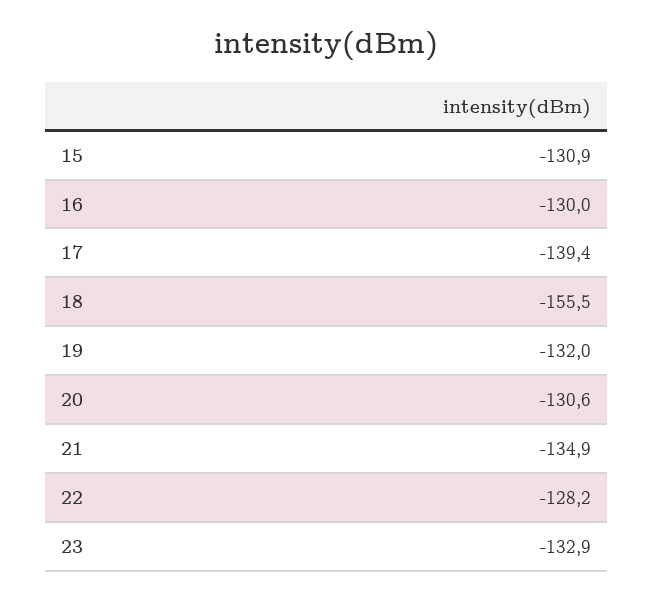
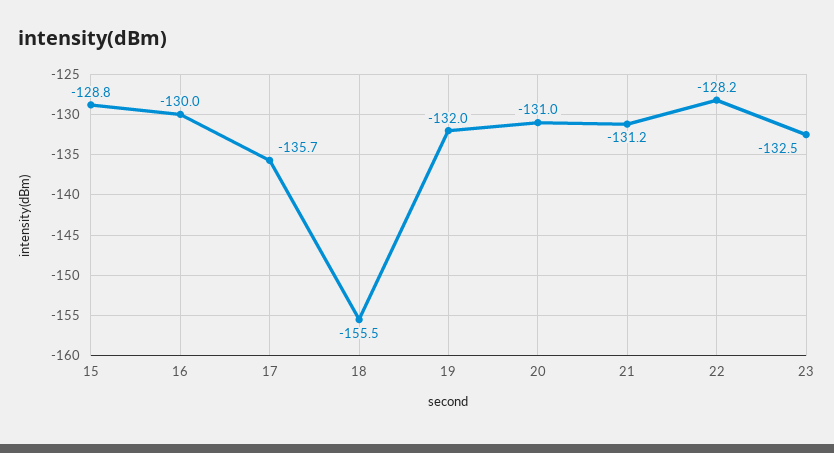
  {
-   "15": -130.9,
+   "15": -128.8,
    "16": -130,
-   "17": -139.4,
+   "17": -135.7,
    "18": -155.5,
    "19": -132,
-   "20": -130.6,
+   "20": -131,
-   "21": -134.9,
+   "21": -131.2,
    "22": -128.2,
-   "23": -132.9
+   "23": -132.5
  }

